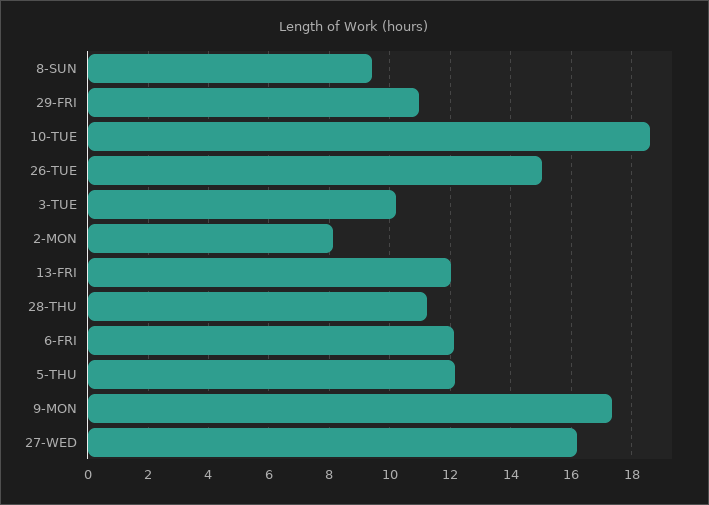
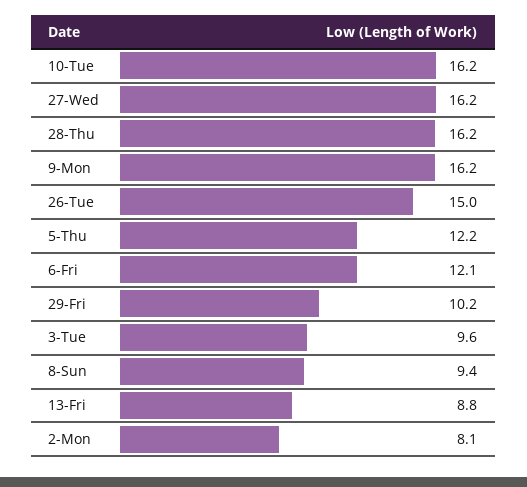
  {
    "8-SUN": 9.4,
-   "29-FRI": 11,
+   "29-FRI": 10.2,
-   "10-TUE": 18.6,
+   "10-TUE": 16.2,
    "26-TUE": 15,
-   "3-TUE": 10.2,
+   "3-TUE": 9.6,
    "2-MON": 8.1,
-   "13-FRI": 12,
+   "13-FRI": 8.8,
-   "28-THU": 11.2,
+   "28-THU": 16.2,
    "6-FRI": 12.1,
    "5-THU": 12.2,
-   "9-MON": 17.4,
+   "9-MON": 16.2,
    "27-WED": 16.2
  }

